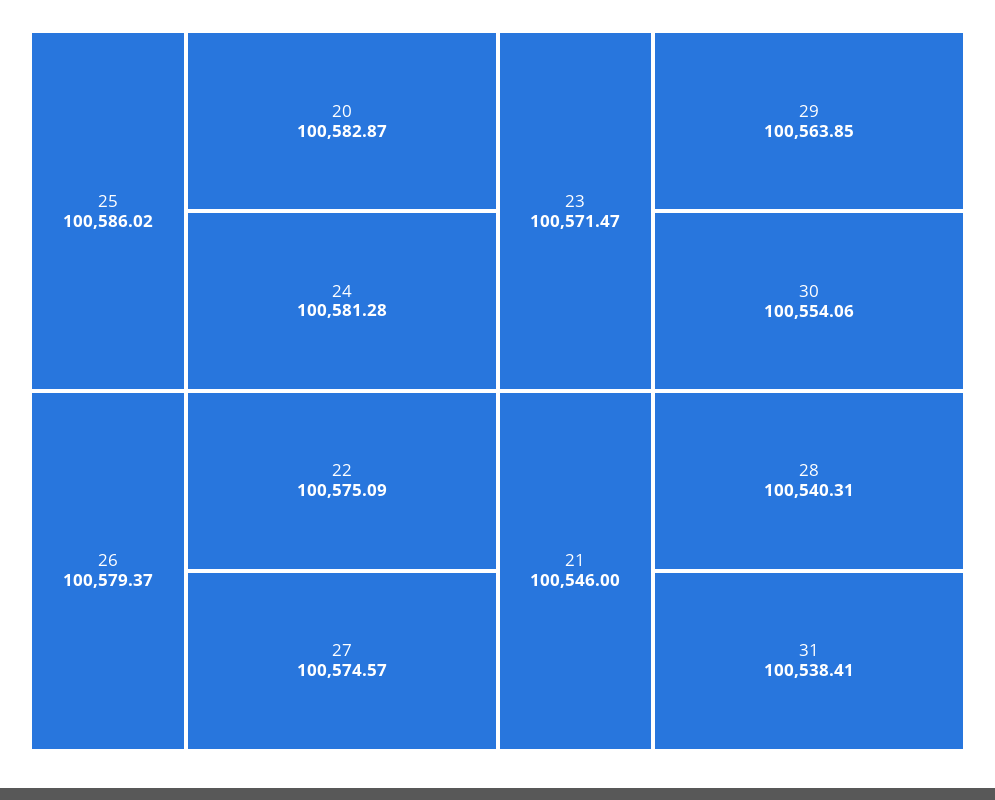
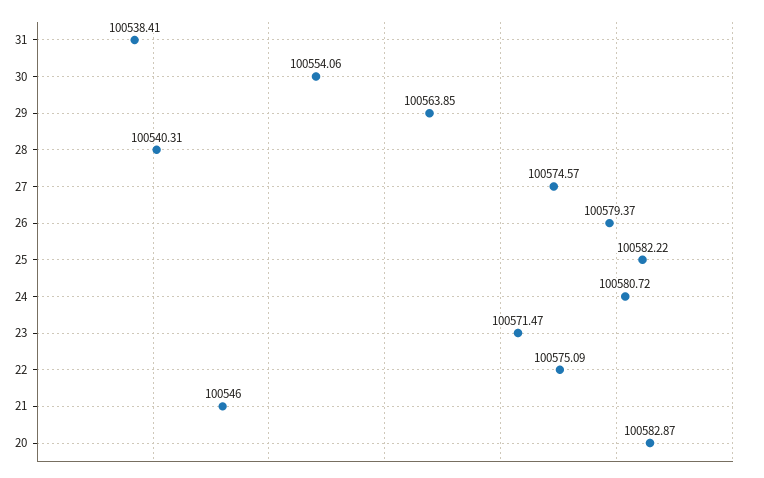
  {
-   "25": 100586.02,
+   "25": 100582.22,
    "20": 100582.87,
-   "24": 100581.28,
+   "24": 100580.72,
    "26": 100579.37,
    "22": 100575.09,
    "27": 100574.57,
    "23": 100571.47,
    "29": 100563.85,
    "30": 100554.06,
    "21": 100546,
    "28": 100540.31,
    "31": 100538.41
  }

